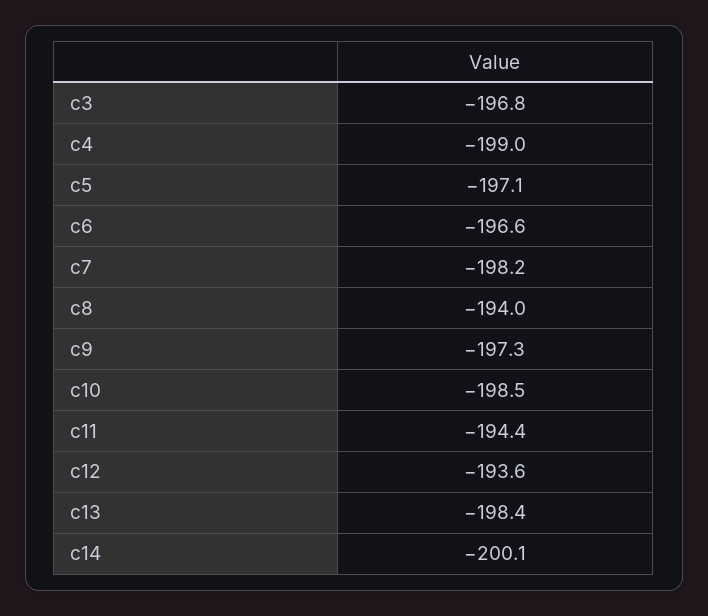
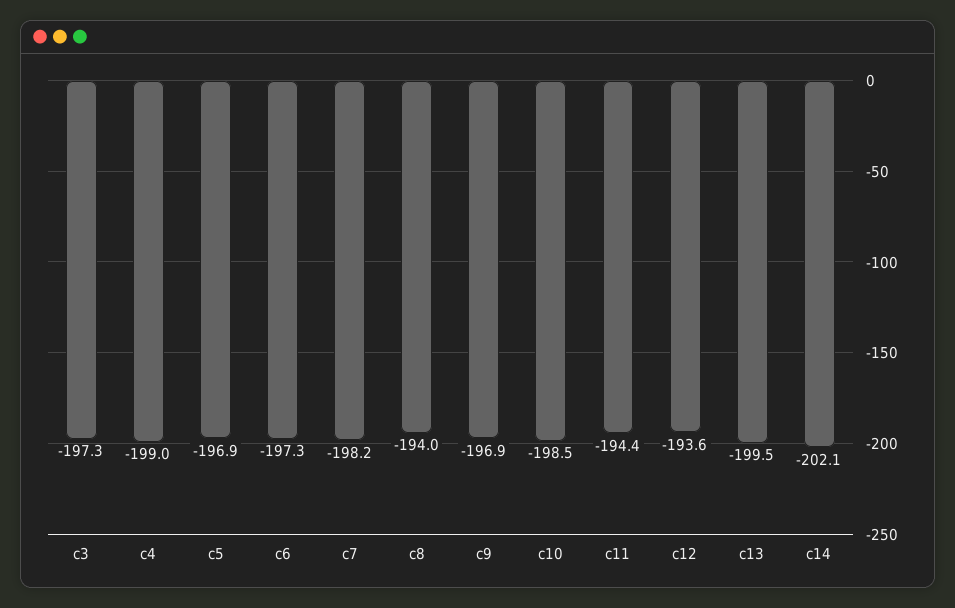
  {
-   "c3": -196.8,
+   "c3": -197.3,
    "c4": -199,
-   "c5": -197.1,
+   "c5": -196.9,
-   "c6": -196.6,
+   "c6": -197.3,
    "c7": -198.2,
    "c8": -194,
-   "c9": -197.3,
+   "c9": -196.9,
    "c10": -198.5,
    "c11": -194.4,
    "c12": -193.6,
-   "c13": -198.4,
+   "c13": -199.5,
-   "c14": -200.1
+   "c14": -202.1
  }

